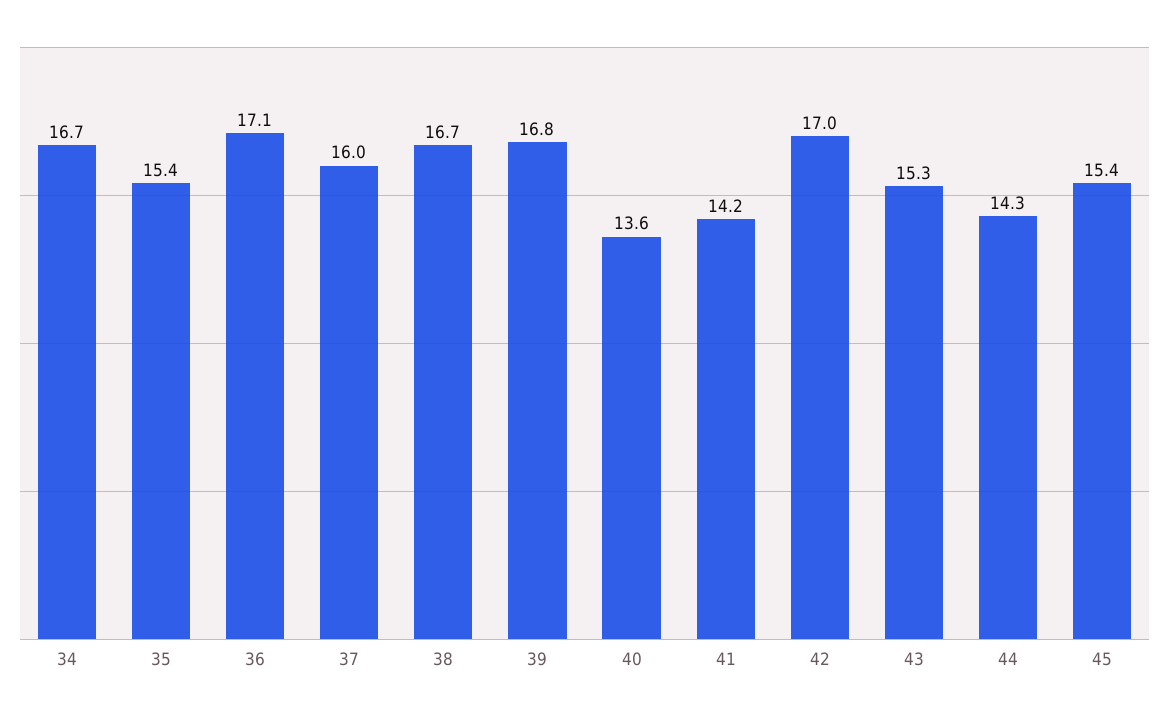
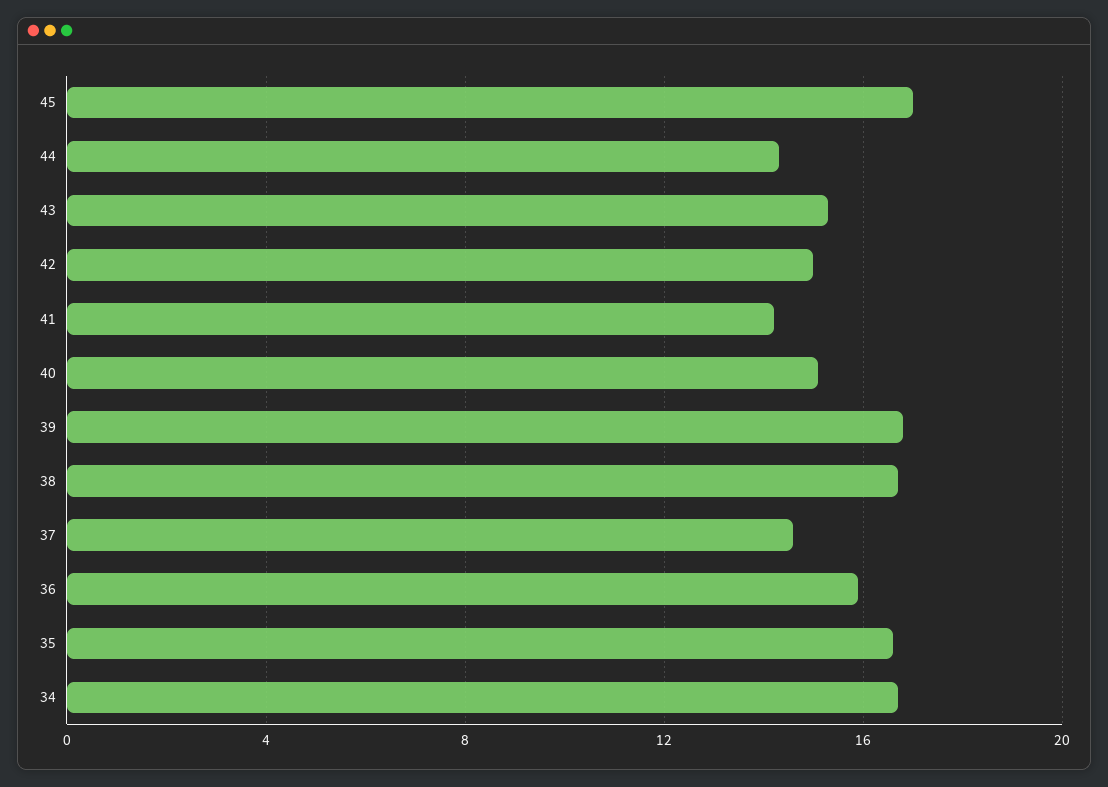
  {
    "34": 16.7,
-   "35": 15.4,
+   "35": 16.5,
-   "36": 17.1,
+   "36": 16,
-   "37": 16,
+   "37": 14.5,
    "38": 16.7,
    "39": 16.8,
-   "40": 13.6,
+   "40": 15,
    "41": 14.2,
-   "42": 17,
+   "42": 15,
    "43": 15.3,
    "44": 14.3,
-   "45": 15.4
+   "45": 17
  }

